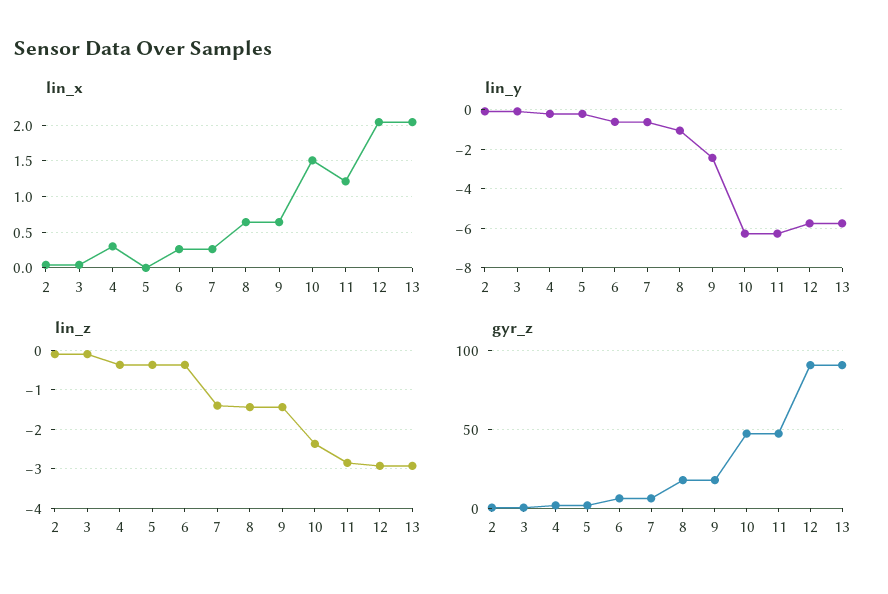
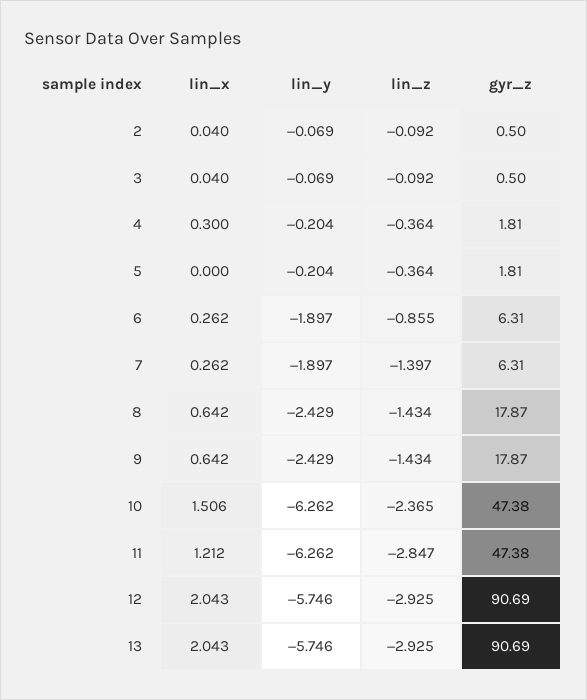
  {
    "lin_x": {
      "2": 0.04,
      "3": 0.04,
      "4": 0.3,
      "5": 0,
      "6": 0.262,
      "7": 0.262,
      "8": 0.642,
      "9": 0.642,
      "10": 1.506,
      "11": 1.212,
      "12": 2.043,
      "13": 2.043
    },
    "lin_y": {
      "2": -0.069,
      "3": -0.069,
      "4": -0.204,
      "5": -0.204,
-     "6": -0.5,
+     "6": -1.897,
-     "7": -0.5,
+     "7": -1.897,
-     "8": -1,
+     "8": -2.429,
      "9": -2.429,
      "10": -6.262,
      "11": -6.262,
      "12": -5.746,
      "13": -5.746
    },
    "lin_z": {
      "2": -0.092,
      "3": -0.092,
      "4": -0.364,
      "5": -0.364,
-     "6": -0.4,
+     "6": -0.855,
      "7": -1.397,
      "8": -1.434,
      "9": -1.434,
      "10": -2.365,
      "11": -2.847,
      "12": -2.925,
      "13": -2.925
    },
    "gyr_z": {
      "2": 0.5,
      "3": 0.5,
      "4": 1.81,
      "5": 1.81,
      "6": 6.31,
      "7": 6.31,
      "8": 17.87,
      "9": 17.87,
      "10": 47.38,
      "11": 47.38,
      "12": 90.69,
      "13": 90.69
    }
  }

